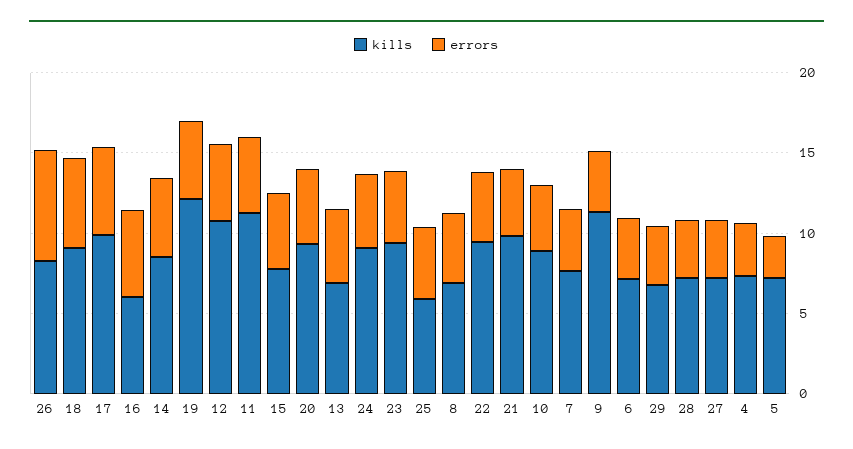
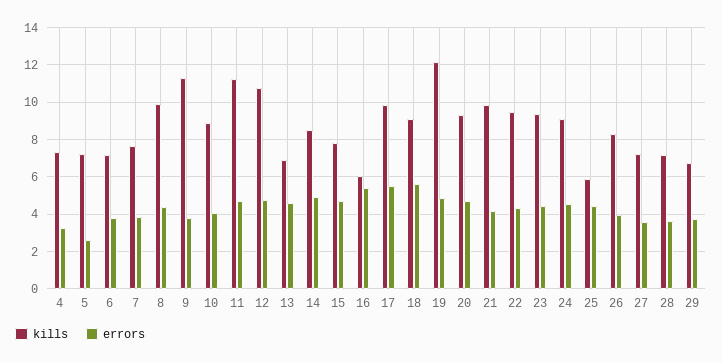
  {
    "kills": {
      "26": 8.5,
      "18": 9,
      "17": 10,
      "16": 6,
      "14": 8.5,
      "19": 12,
      "12": 11,
      "11": 11.5,
      "15": 8,
      "20": 9.5,
      "13": 7,
      "24": 9,
      "23": 9.5,
      "25": 6,
-     "8": 7,
+     "8": 10,
      "22": 9.5,
      "21": 10,
      "10": 9,
      "7": 7.5,
      "9": 11.5,
      "6": 7,
      "29": 7,
      "28": 7,
      "27": 7,
      "4": 7.5,
      "5": 7
    },
    "errors": {
-     "26": 7,
+     "26": 4,
      "18": 5.5,
      "17": 5.5,
      "16": 5.5,
      "14": 5,
      "19": 5,
      "12": 5,
      "11": 4.5,
      "15": 4.5,
      "20": 4.5,
      "13": 4.5,
      "24": 4.5,
      "23": 4.5,
      "25": 4.5,
      "8": 4.5,
      "22": 4.5,
      "21": 4,
      "10": 4,
      "7": 4,
      "9": 4,
      "6": 4,
      "29": 3.5,
      "28": 3.5,
      "27": 3.5,
      "4": 3.5,
      "5": 2.5
    }
  }

